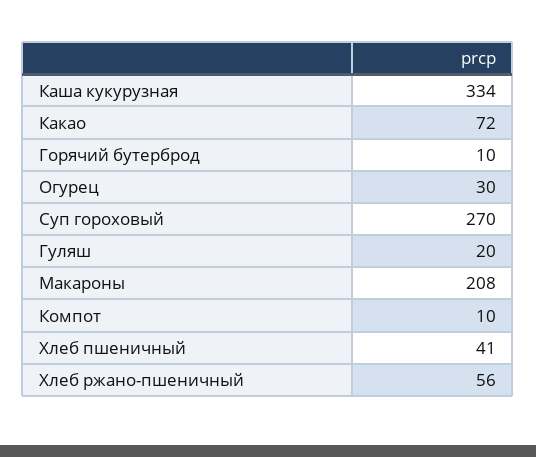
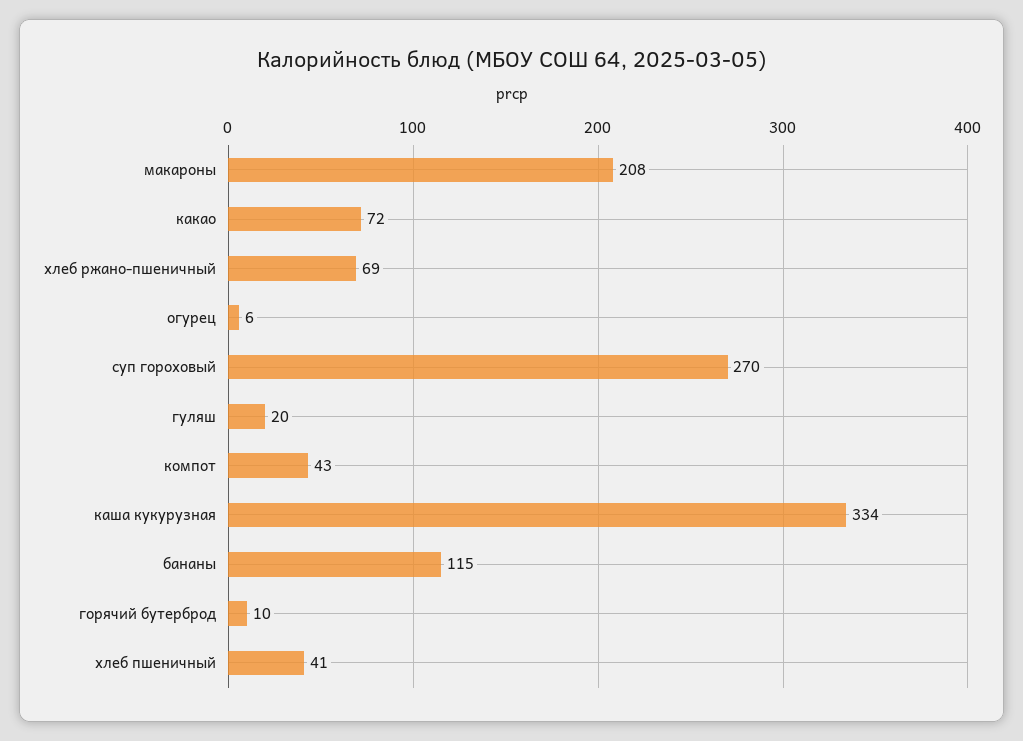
  {
    "Каша кукурузная": 334,
    "Какао": 72,
    "Горячий бутерброд": 10,
-   "Огурец": 30,
+   "Огурец": 6,
    "Суп гороховый": 270,
    "Гуляш": 20,
    "Макароны": 208,
-   "Компот": 10,
+   "Компот": 43,
    "Хлеб пшеничный": 41,
-   "Хлеб ржано-пшеничный": 56
+   "Хлеб ржано-пшеничный": 69,
+   "бананы": 115
  }

